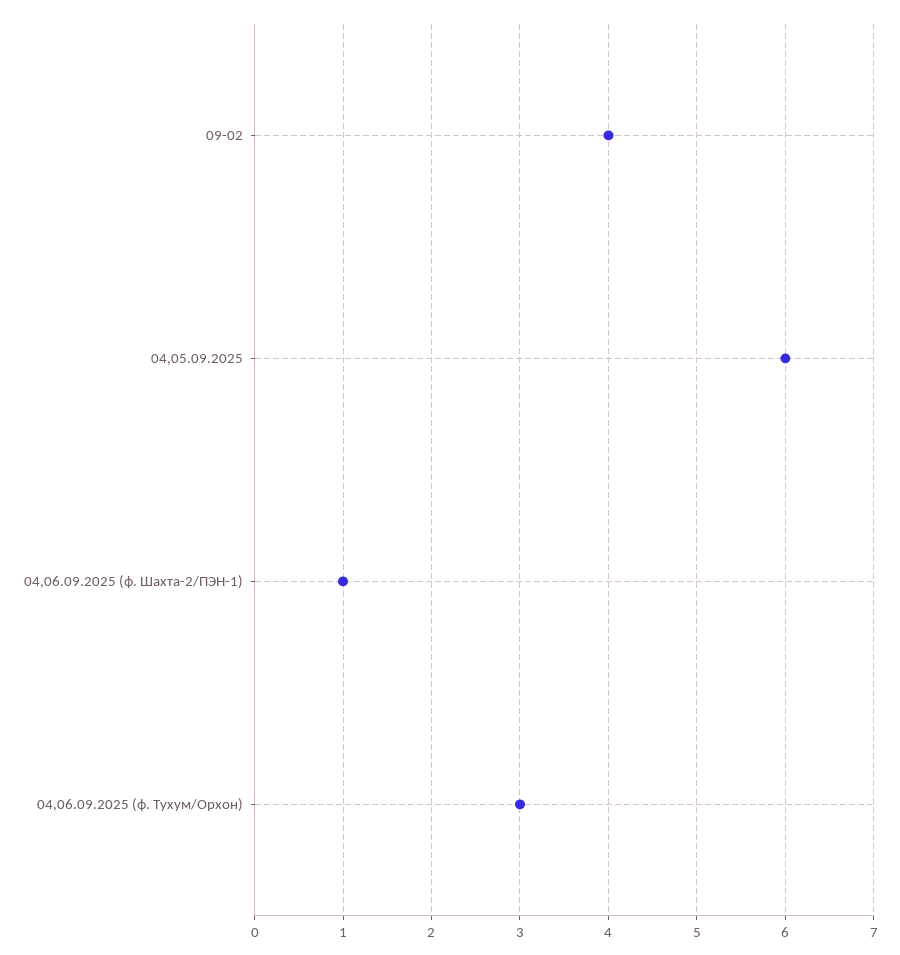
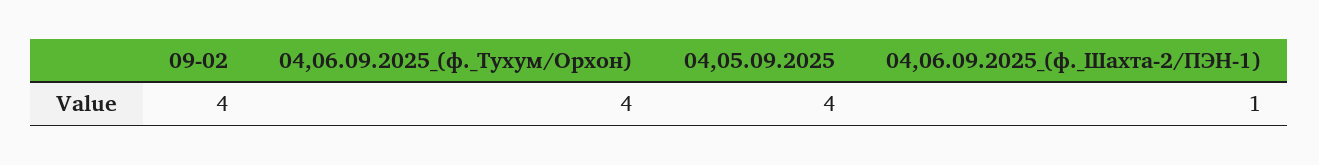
  {
    "09-02": 4,
-   "04,05.09.2025": 6,
+   "04,05.09.2025": 4,
    "04,06.09.2025 (ф. Шахта-2/ПЭН-1)": 1,
-   "04,06.09.2025 (ф. Тухум/Орхон)": 3
+   "04,06.09.2025 (ф. Тухум/Орхон)": 4
  }

